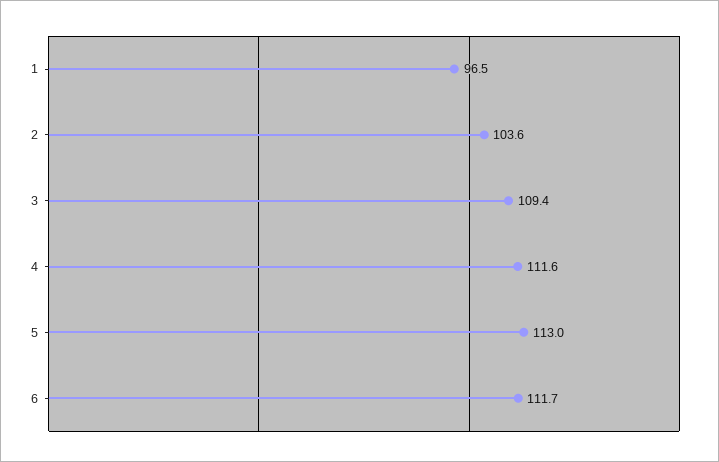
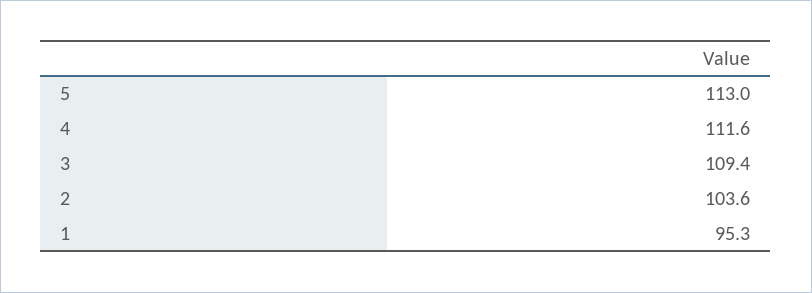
  {
-   "1": 96.5,
+   "1": 95.3,
    "2": 103.6,
    "3": 109.4,
    "4": 111.6,
-   "5": 113,
+   "5": 113
-   "6": 111.7
  }

